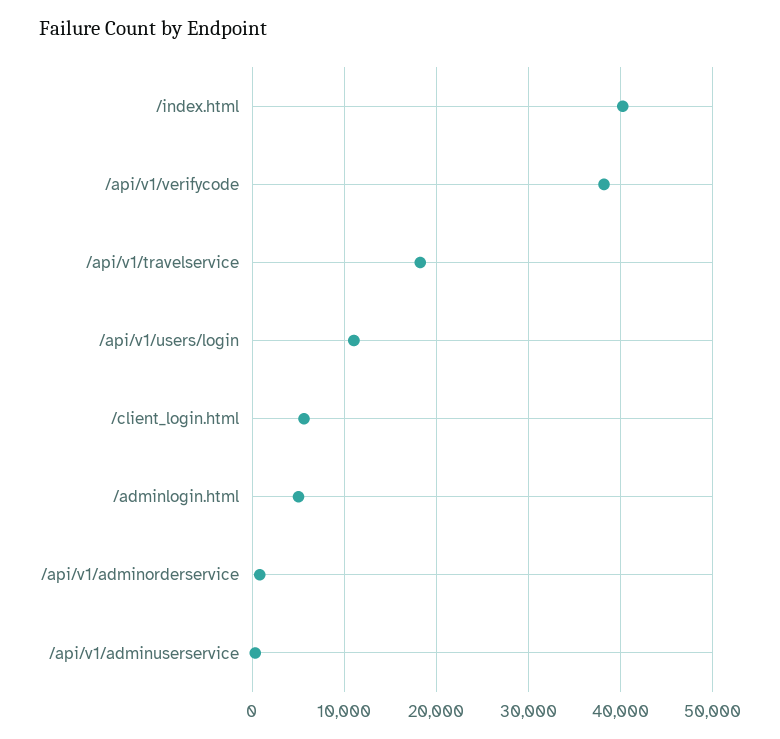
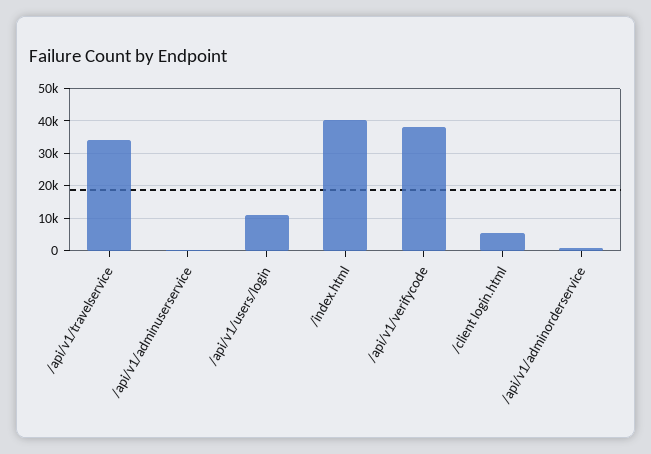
  {
    "/index.html": 40000,
    "/api/v1/verifycode": 38000,
-   "/api/v1/travelservice": 18000,
+   "/api/v1/travelservice": 34000,
    "/api/v1/users/login": 11000,
    "/client_login.html": 6000,
-   "/adminlogin.html": 5000,
    "/api/v1/adminorderservice": 1000,
    "/api/v1/adminuserservice": 0
  }

